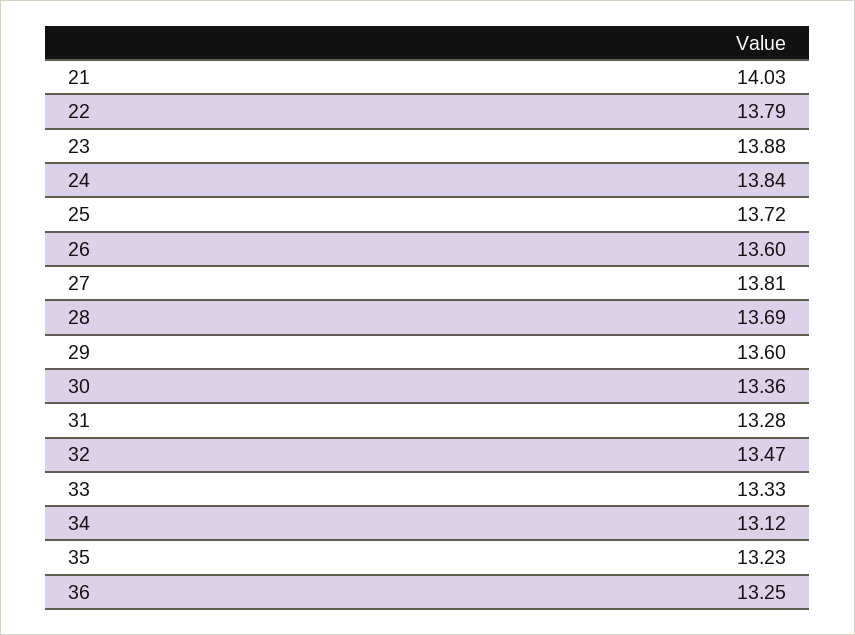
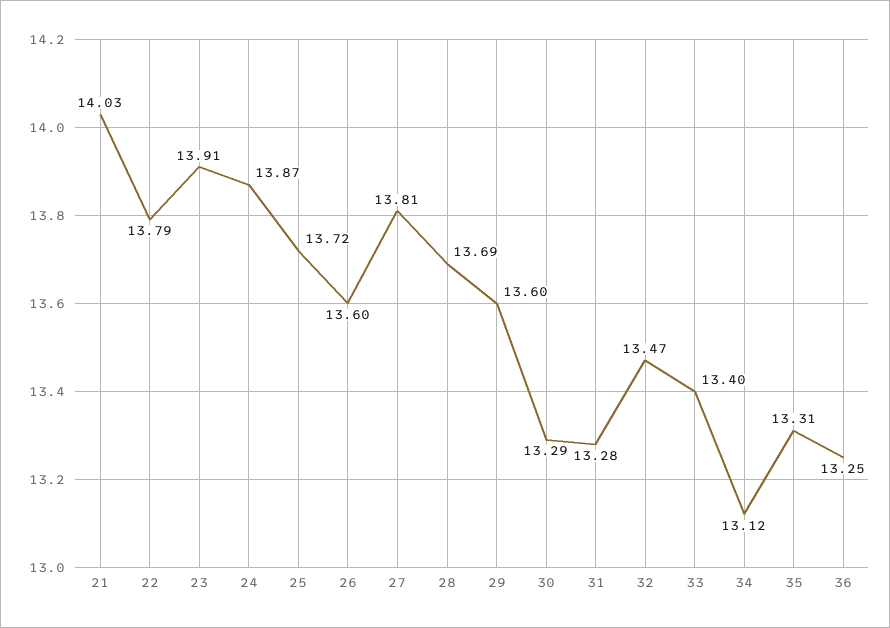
  {
    "21": 14.03,
    "22": 13.79,
-   "23": 13.88,
+   "23": 13.91,
-   "24": 13.84,
+   "24": 13.87,
    "25": 13.72,
    "26": 13.6,
    "27": 13.81,
    "28": 13.69,
    "29": 13.6,
-   "30": 13.36,
+   "30": 13.29,
    "31": 13.28,
    "32": 13.47,
-   "33": 13.33,
+   "33": 13.4,
    "34": 13.12,
-   "35": 13.23,
+   "35": 13.31,
    "36": 13.25
  }

